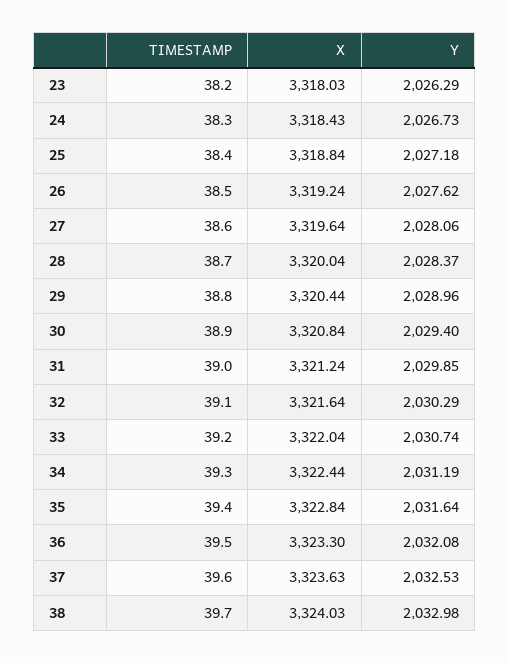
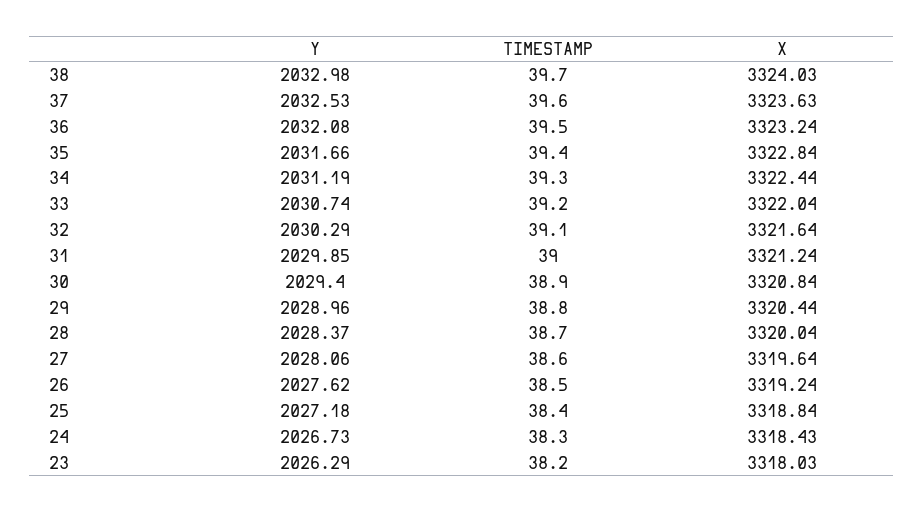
  {
    "TIMESTAMP": {
      "23": 38.2,
      "24": 38.3,
      "25": 38.4,
      "26": 38.5,
      "27": 38.6,
      "28": 38.7,
      "29": 38.8,
      "30": 38.9,
      "31": 39,
      "32": 39.1,
      "33": 39.2,
      "34": 39.3,
      "35": 39.4,
      "36": 39.5,
      "37": 39.6,
      "38": 39.7
    },
    "X": {
      "23": 3318.03,
      "24": 3318.43,
      "25": 3318.84,
      "26": 3319.24,
      "27": 3319.64,
      "28": 3320.04,
      "29": 3320.44,
      "30": 3320.84,
      "31": 3321.24,
      "32": 3321.64,
      "33": 3322.04,
      "34": 3322.44,
      "35": 3322.84,
-     "36": 3323.3,
+     "36": 3323.24,
      "37": 3323.63,
      "38": 3324.03
    },
    "Y": {
      "23": 2026.29,
      "24": 2026.73,
      "25": 2027.18,
      "26": 2027.62,
      "27": 2028.06,
      "28": 2028.37,
      "29": 2028.96,
      "30": 2029.4,
      "31": 2029.85,
      "32": 2030.29,
      "33": 2030.74,
      "34": 2031.19,
-     "35": 2031.64,
+     "35": 2031.66,
      "36": 2032.08,
      "37": 2032.53,
      "38": 2032.98
    }
  }

